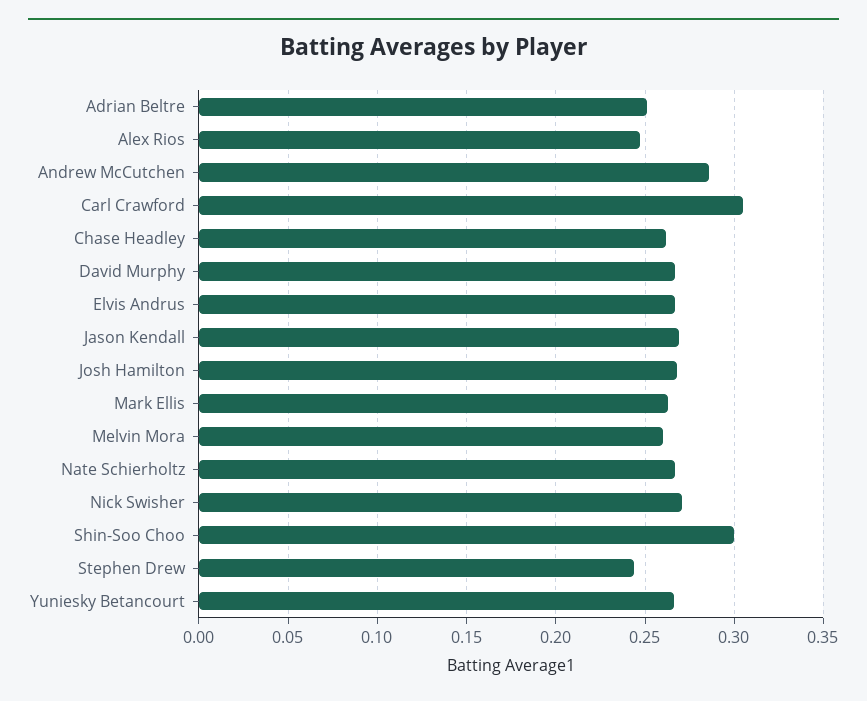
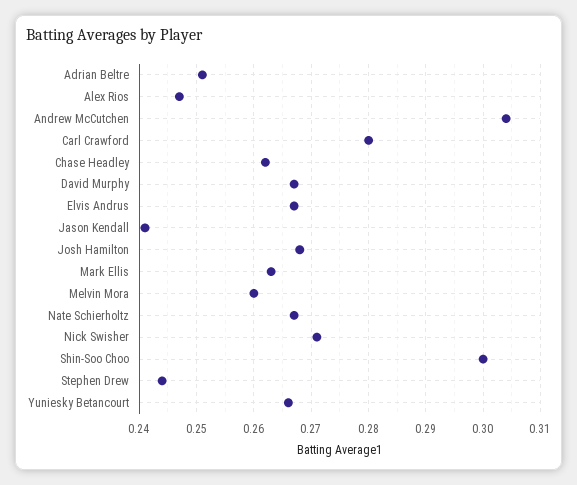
  {
    "Adrian Beltre": 0.25,
    "Alex Rios": 0.245,
-   "Andrew McCutchen": 0.285,
+   "Andrew McCutchen": 0.305,
-   "Carl Crawford": 0.305,
+   "Carl Crawford": 0.28,
    "Chase Headley": 0.26,
    "David Murphy": 0.265,
    "Elvis Andrus": 0.265,
-   "Jason Kendall": 0.27,
+   "Jason Kendall": 0.24,
    "Josh Hamilton": 0.27,
    "Mark Ellis": 0.265,
    "Melvin Mora": 0.26,
    "Nate Schierholtz": 0.265,
    "Nick Swisher": 0.27,
    "Shin-Soo Choo": 0.3,
    "Stephen Drew": 0.245,
    "Yuniesky Betancourt": 0.265
  }

